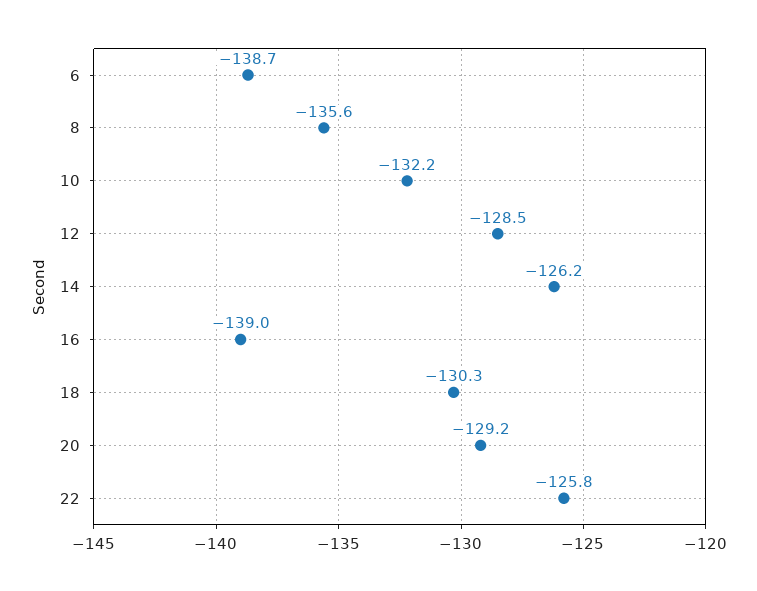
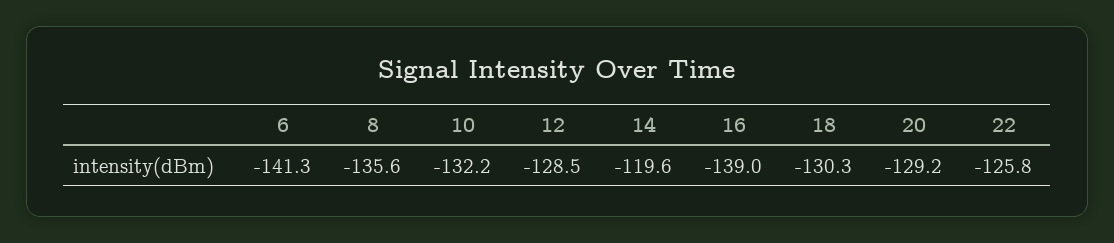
  {
-   "6": -138.7,
+   "6": -141.3,
    "8": -135.6,
    "10": -132.2,
    "12": -128.5,
-   "14": -126.2,
+   "14": -119.6,
    "16": -139,
    "18": -130.3,
    "20": -129.2,
    "22": -125.8
  }

